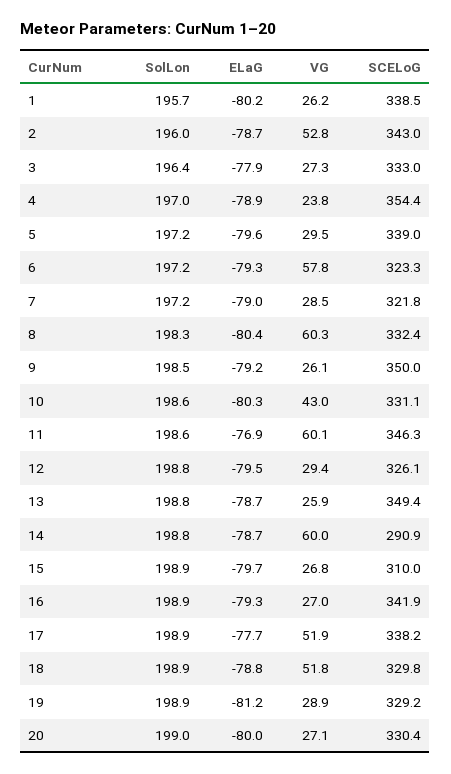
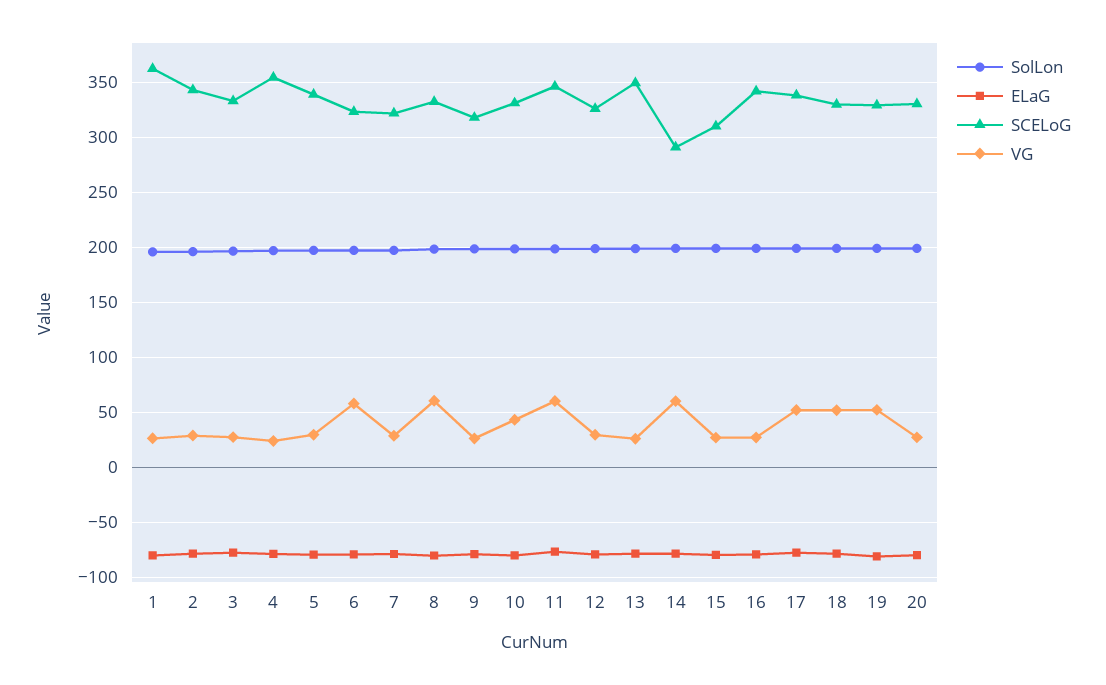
  {
    "SolLon": {
      "1": 195.7,
      "2": 196,
      "3": 196.4,
      "4": 197,
      "5": 197.2,
      "6": 197.2,
      "7": 197.2,
      "8": 198.3,
      "9": 198.5,
      "10": 198.6,
      "11": 198.6,
      "12": 198.8,
      "13": 198.8,
      "14": 198.8,
      "15": 198.9,
      "16": 198.9,
      "17": 198.9,
      "18": 198.9,
      "19": 198.9,
      "20": 199
    },
    "ELaG": {
      "1": -80.2,
      "2": -78.7,
      "3": -77.9,
      "4": -78.9,
      "5": -79.6,
      "6": -79.3,
      "7": -79,
      "8": -80.4,
      "9": -79.2,
      "10": -80.3,
      "11": -76.9,
      "12": -79.5,
      "13": -78.7,
      "14": -78.7,
      "15": -79.7,
      "16": -79.3,
      "17": -77.7,
      "18": -78.8,
      "19": -81.2,
      "20": -80
    },
    "VG": {
      "1": 26.2,
-     "2": 52.8,
+     "2": 30,
      "3": 27.3,
      "4": 23.8,
      "5": 29.5,
      "6": 57.8,
      "7": 28.5,
      "8": 60.3,
      "9": 26.1,
      "10": 43,
      "11": 60.1,
      "12": 29.4,
      "13": 25.9,
      "14": 60,
      "15": 26.8,
      "16": 27,
      "17": 51.9,
      "18": 51.8,
-     "19": 28.9,
+     "19": 50,
      "20": 27.1
    },
    "SCELoG": {
-     "1": 338.5,
+     "1": 360,
      "2": 343,
      "3": 333,
      "4": 354.4,
      "5": 339,
      "6": 323.3,
      "7": 321.8,
      "8": 332.4,
-     "9": 350,
+     "9": 320,
      "10": 331.1,
      "11": 346.3,
      "12": 326.1,
      "13": 349.4,
      "14": 290.9,
      "15": 310,
      "16": 341.9,
      "17": 338.2,
      "18": 329.8,
      "19": 329.2,
      "20": 330.4
    }
  }

